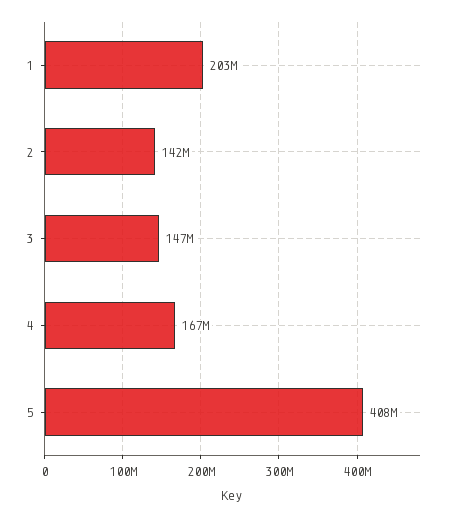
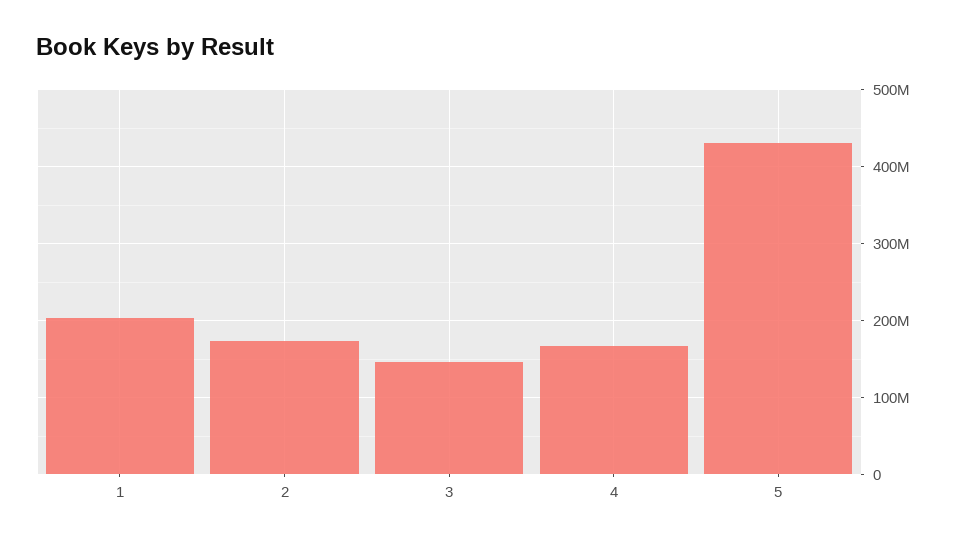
  {
    "1": 203000000,
-   "2": 142000000,
+   "2": 170000000,
    "3": 147000000,
    "4": 167000000,
-   "5": 408000000
+   "5": 430000000
  }

